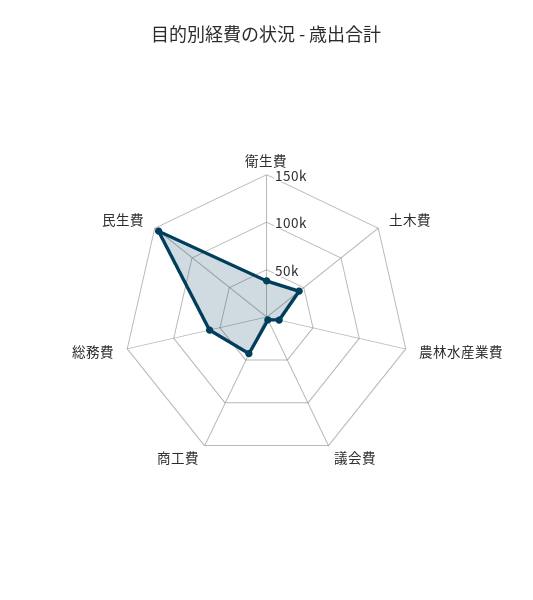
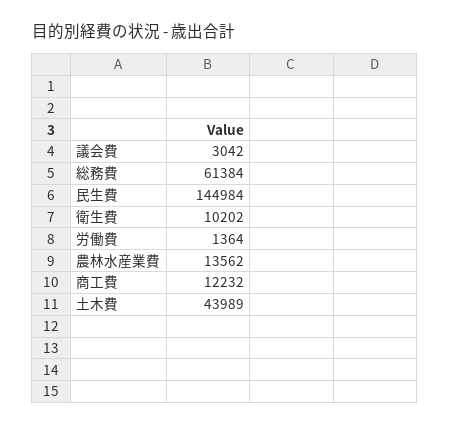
  {
-   "衛生費": 40000,
+   "衛生費": 10202,
    "土木費": 43989,
    "農林水産業費": 13562,
    "議会費": 3042,
-   "商工費": 40000,
+   "商工費": 12232,
    "総務費": 61384,
-   "民生費": 144984
+   "民生費": 144984,
+   "労働費": 1364
  }

